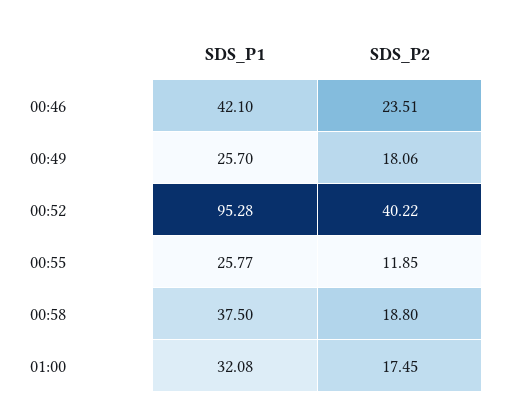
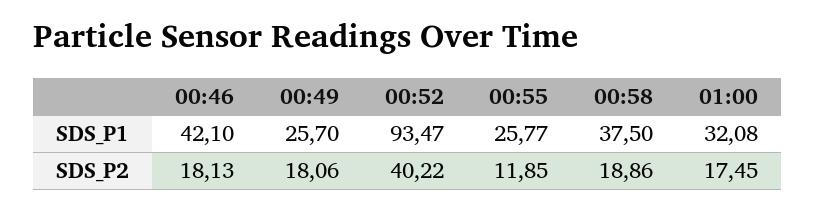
  {
    "SDS_P1": {
      "00:46": 42.1,
      "00:49": 25.7,
-     "00:52": 95.28,
+     "00:52": 93.47,
      "00:55": 25.77,
      "00:58": 37.5,
      "01:00": 32.08
    },
    "SDS_P2": {
-     "00:46": 23.51,
+     "00:46": 18.13,
      "00:49": 18.06,
      "00:52": 40.22,
      "00:55": 11.85,
-     "00:58": 18.8,
+     "00:58": 18.86,
      "01:00": 17.45
    }
  }

